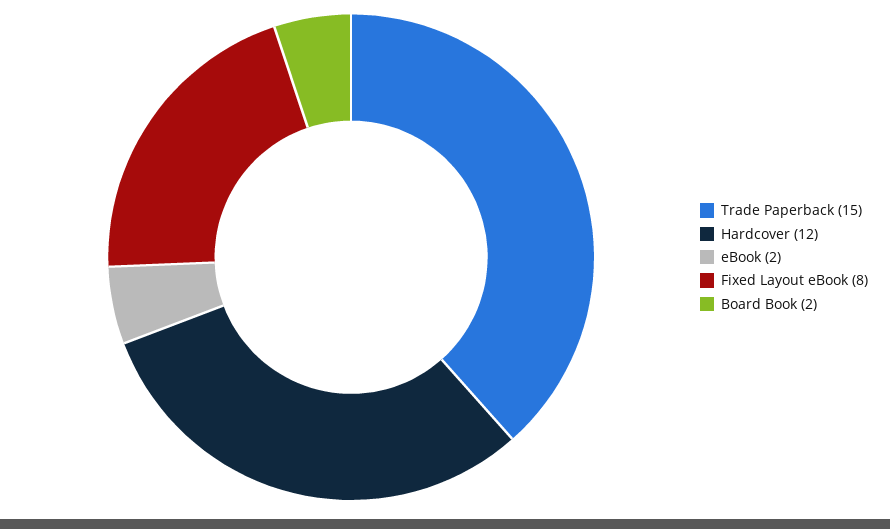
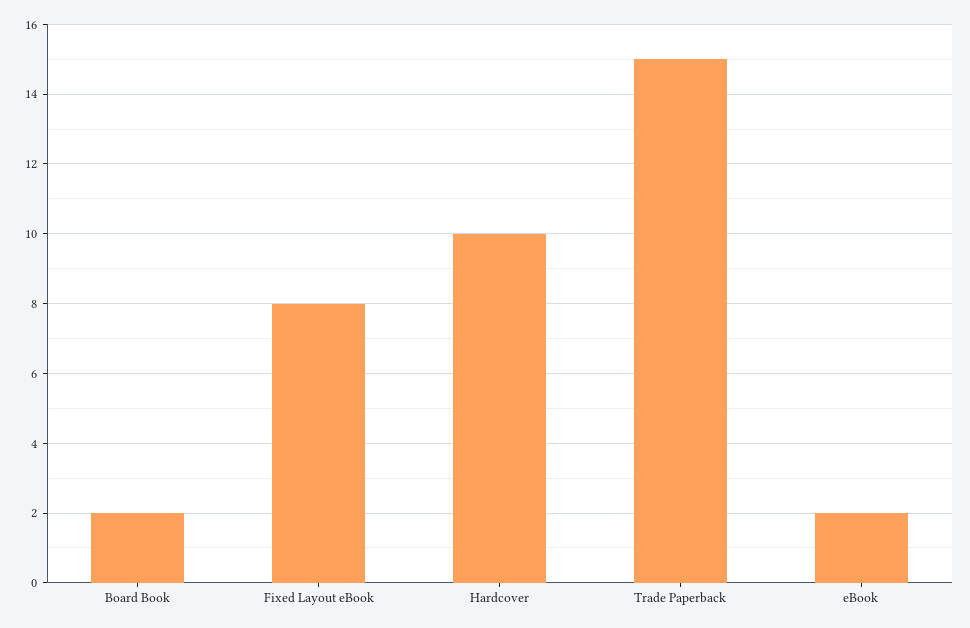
  {
    "Trade Paperback": 15,
-   "Hardcover": 12,
+   "Hardcover": 10,
    "eBook": 2,
    "Fixed Layout eBook": 8,
    "Board Book": 2
  }

